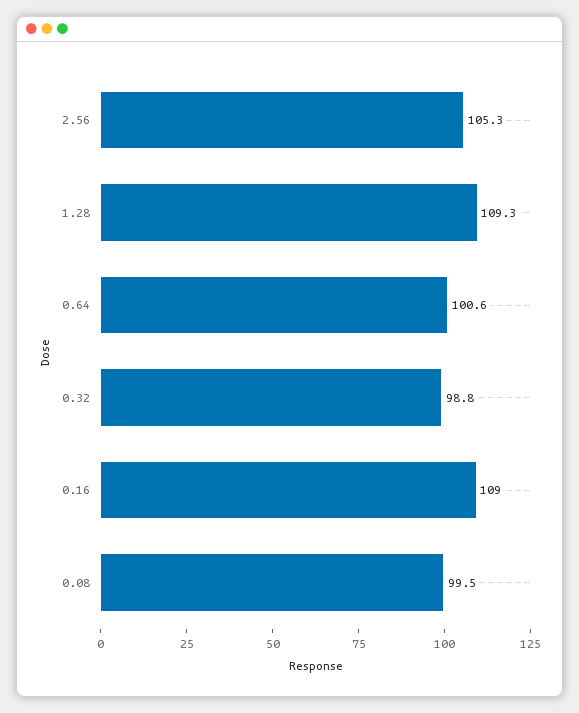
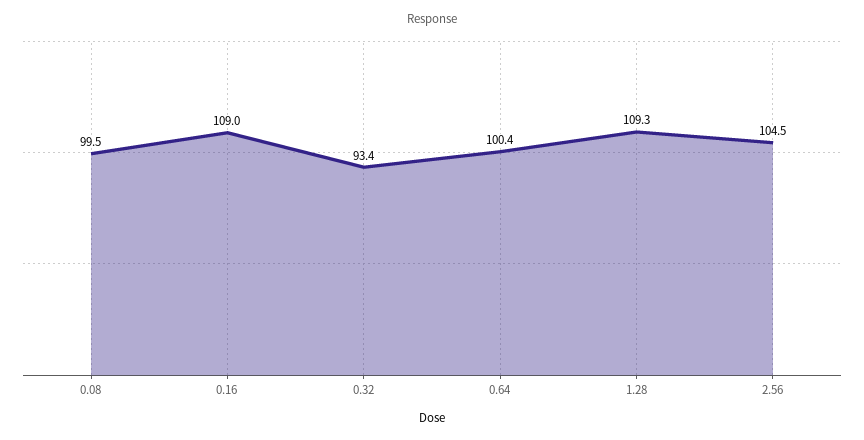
  {
-   "2.56": 105.3,
+   "2.56": 104.5,
    "1.28": 109.3,
-   "0.64": 100.6,
+   "0.64": 100.4,
-   "0.32": 98.8,
+   "0.32": 93.4,
    "0.16": 109,
    "0.08": 99.5
  }

